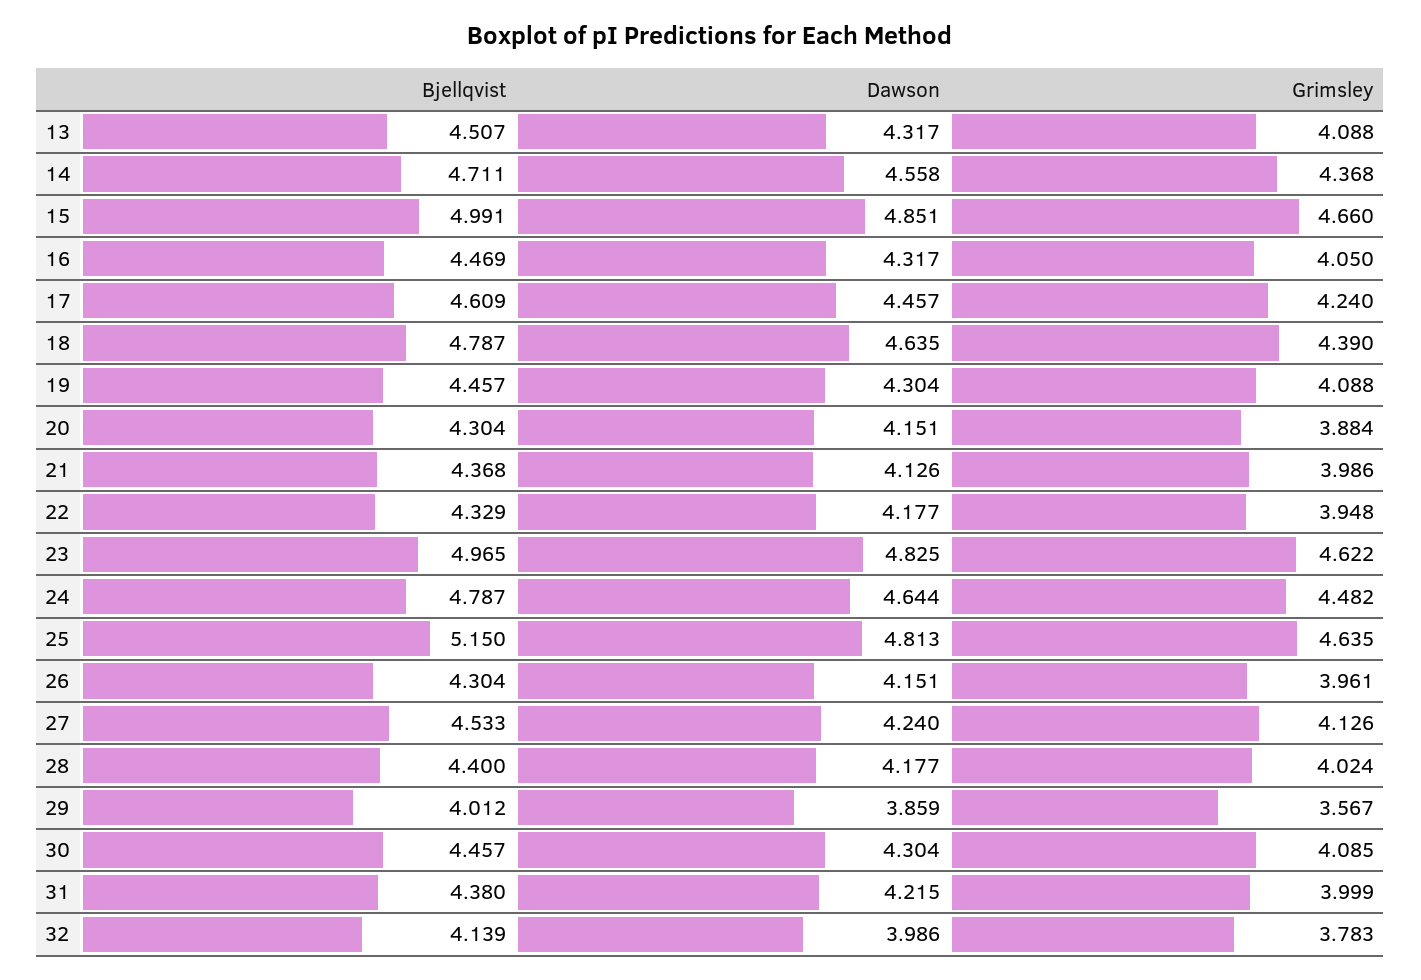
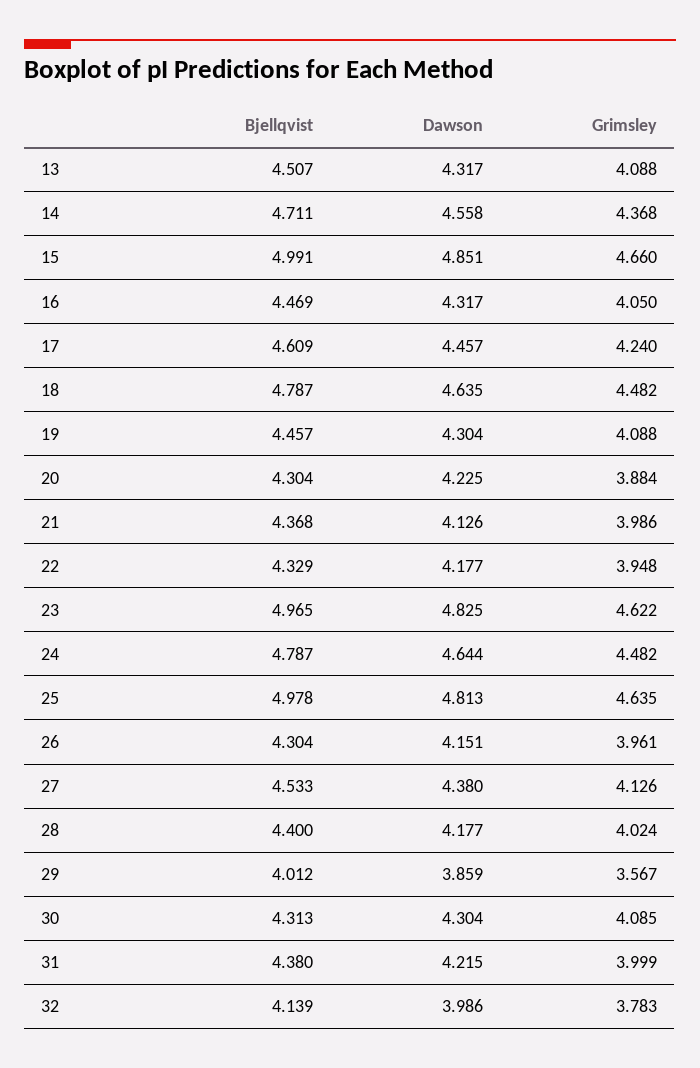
  {
    "Bjellqvist": {
      "13": 4.507,
      "14": 4.711,
      "15": 4.991,
      "16": 4.469,
      "17": 4.609,
      "18": 4.787,
      "19": 4.457,
      "20": 4.304,
      "21": 4.368,
      "22": 4.329,
      "23": 4.965,
      "24": 4.787,
-     "25": 5.15,
+     "25": 4.978,
      "26": 4.304,
      "27": 4.533,
      "28": 4.4,
      "29": 4.012,
-     "30": 4.457,
+     "30": 4.313,
      "31": 4.38,
      "32": 4.139
    },
    "Dawson": {
      "13": 4.317,
      "14": 4.558,
      "15": 4.851,
      "16": 4.317,
      "17": 4.457,
      "18": 4.635,
      "19": 4.304,
-     "20": 4.151,
+     "20": 4.225,
      "21": 4.126,
      "22": 4.177,
      "23": 4.825,
      "24": 4.644,
      "25": 4.813,
      "26": 4.151,
-     "27": 4.24,
+     "27": 4.38,
      "28": 4.177,
      "29": 3.859,
      "30": 4.304,
      "31": 4.215,
      "32": 3.986
    },
    "Grimsley": {
      "13": 4.088,
      "14": 4.368,
      "15": 4.66,
      "16": 4.05,
      "17": 4.24,
-     "18": 4.39,
+     "18": 4.482,
      "19": 4.088,
      "20": 3.884,
      "21": 3.986,
      "22": 3.948,
      "23": 4.622,
      "24": 4.482,
      "25": 4.635,
      "26": 3.961,
      "27": 4.126,
      "28": 4.024,
      "29": 3.567,
      "30": 4.085,
      "31": 3.999,
      "32": 3.783
    }
  }

